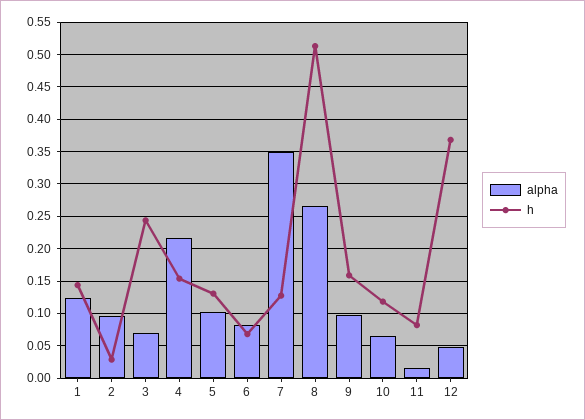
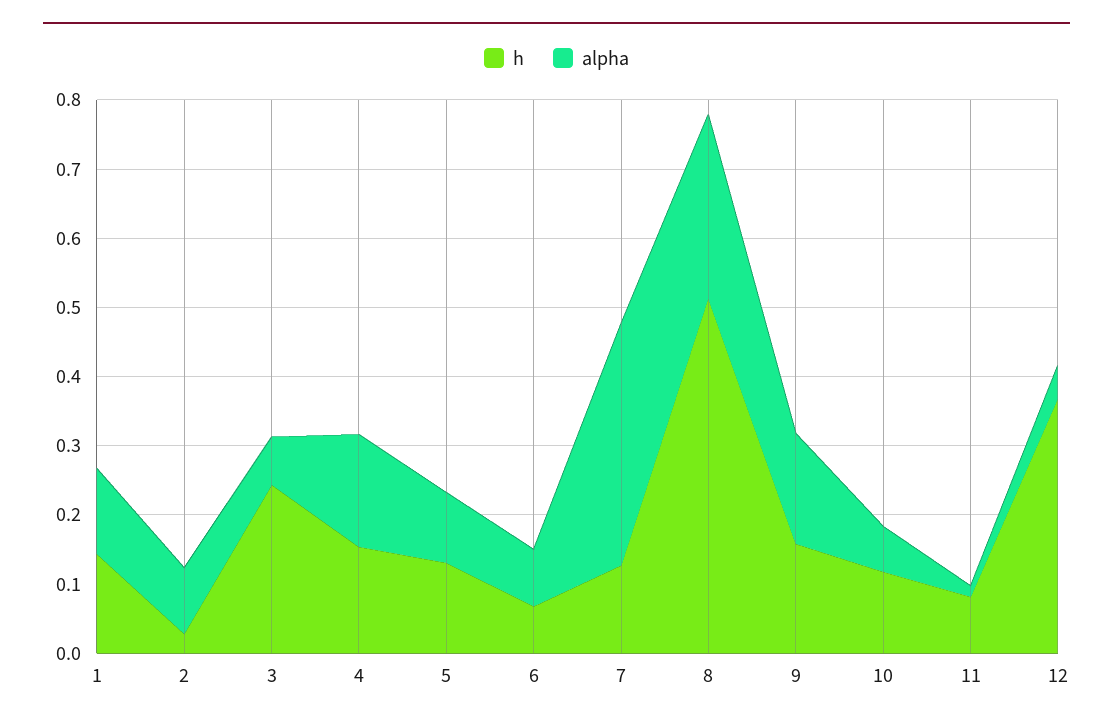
  {
    "alpha": {
      "1": 0.12,
      "2": 0.1,
      "3": 0.07,
-     "4": 0.22,
+     "4": 0.16,
      "5": 0.1,
      "6": 0.08,
      "7": 0.35,
      "8": 0.27,
-     "9": 0.1,
+     "9": 0.16,
      "10": 0.07,
      "11": 0.02,
      "12": 0.05
    },
    "h": {
      "1": 0.14,
      "2": 0.03,
      "3": 0.24,
      "4": 0.15,
      "5": 0.13,
      "6": 0.07,
      "7": 0.13,
      "8": 0.51,
      "9": 0.16,
      "10": 0.12,
      "11": 0.08,
      "12": 0.37
    }
  }

